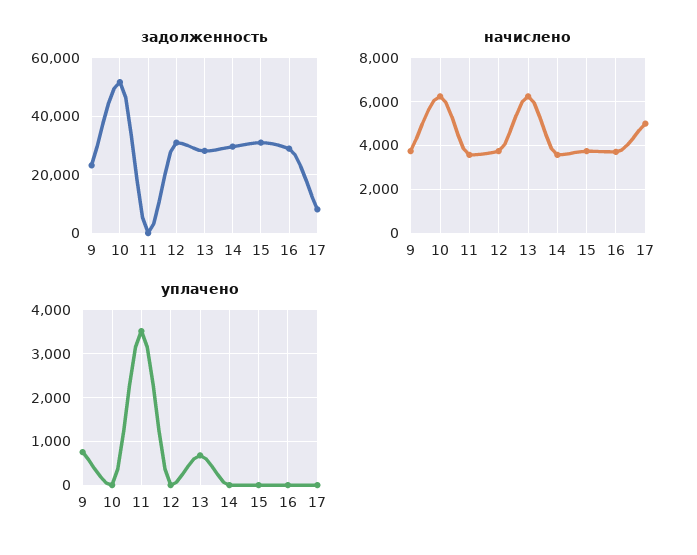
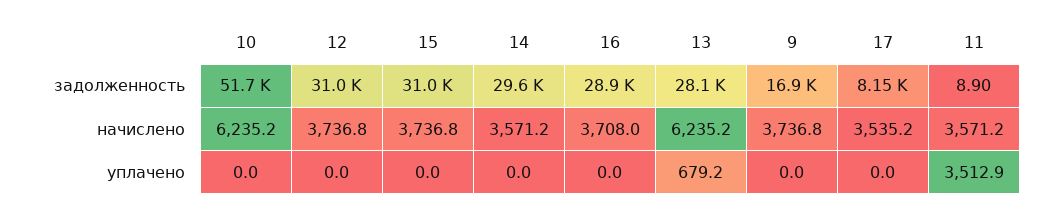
  {
    "задолженность": {
-     "9": 22500,
+     "9": 16900,
      "10": 51700,
      "11": 8.9,
      "12": 31000,
      "13": 28100,
      "14": 29600,
      "15": 31000,
      "16": 28900,
      "17": 8150
    },
    "начислено": {
      "9": 3736.8,
      "10": 6235.2,
      "11": 3571.2,
      "12": 3736.8,
      "13": 6235.2,
      "14": 3571.2,
      "15": 3736.8,
      "16": 3708,
-     "17": 5000
+     "17": 3535.2
    },
    "уплачено": {
-     "9": 800,
+     "9": 0,
      "10": 0,
      "11": 3512.9,
      "12": 0,
      "13": 679.2,
      "14": 0,
      "15": 0,
      "16": 0,
      "17": 0
    }
  }

